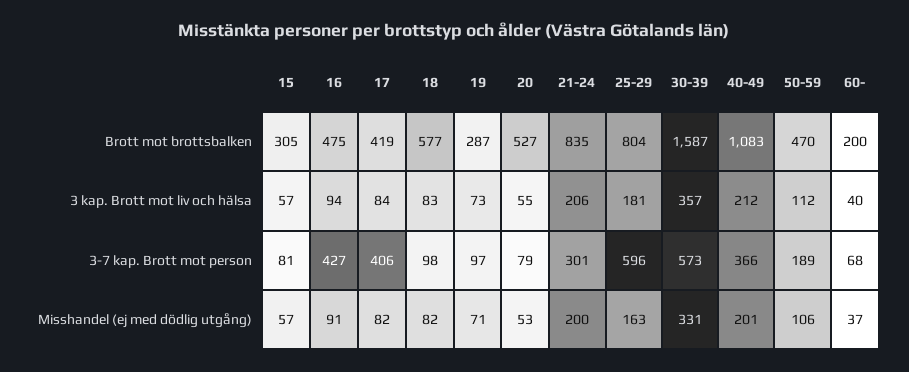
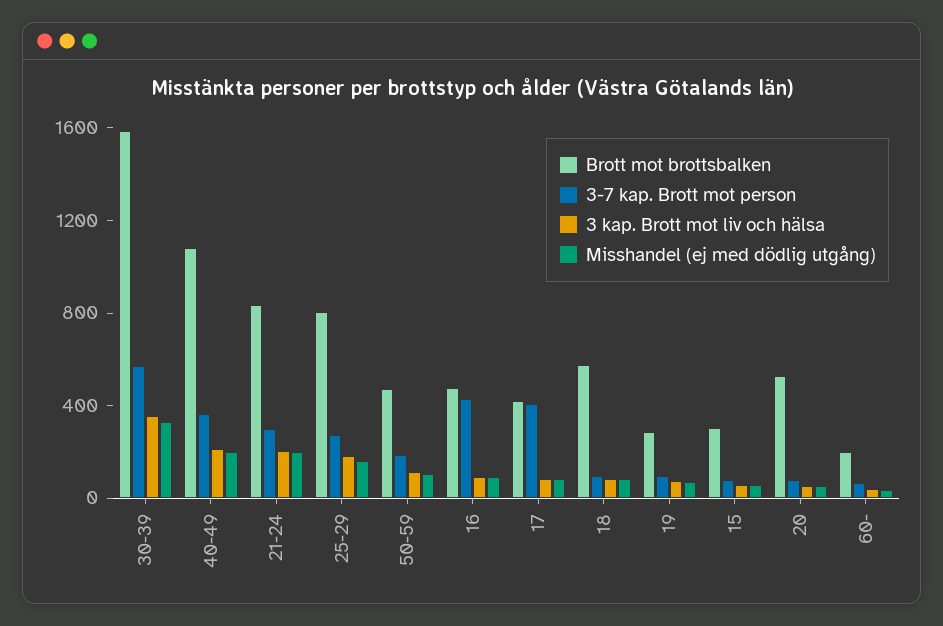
  {
    "Brott mot brottsbalken": {
      "15": 305,
      "16": 475,
      "17": 419,
      "18": 577,
      "19": 287,
      "20": 527,
      "21-24": 835,
      "25-29": 804,
      "30-39": 1587,
      "40-49": 1083,
      "50-59": 470,
      "60-": 200
    },
    "3 kap. Brott mot liv och hälsa": {
      "15": 57,
      "16": 94,
      "17": 84,
      "18": 83,
      "19": 73,
      "20": 55,
      "21-24": 206,
      "25-29": 181,
      "30-39": 357,
      "40-49": 212,
      "50-59": 112,
      "60-": 40
    },
    "3-7 kap. Brott mot person": {
      "15": 81,
      "16": 427,
      "17": 406,
      "18": 98,
      "19": 97,
      "20": 79,
      "21-24": 301,
-     "25-29": 596,
+     "25-29": 300,
      "30-39": 573,
      "40-49": 366,
      "50-59": 189,
      "60-": 68
    },
    "Misshandel (ej med dödlig utgång)": {
      "15": 57,
      "16": 91,
      "17": 82,
      "18": 82,
      "19": 71,
      "20": 53,
      "21-24": 200,
      "25-29": 163,
      "30-39": 331,
      "40-49": 201,
      "50-59": 106,
      "60-": 37
    }
  }

